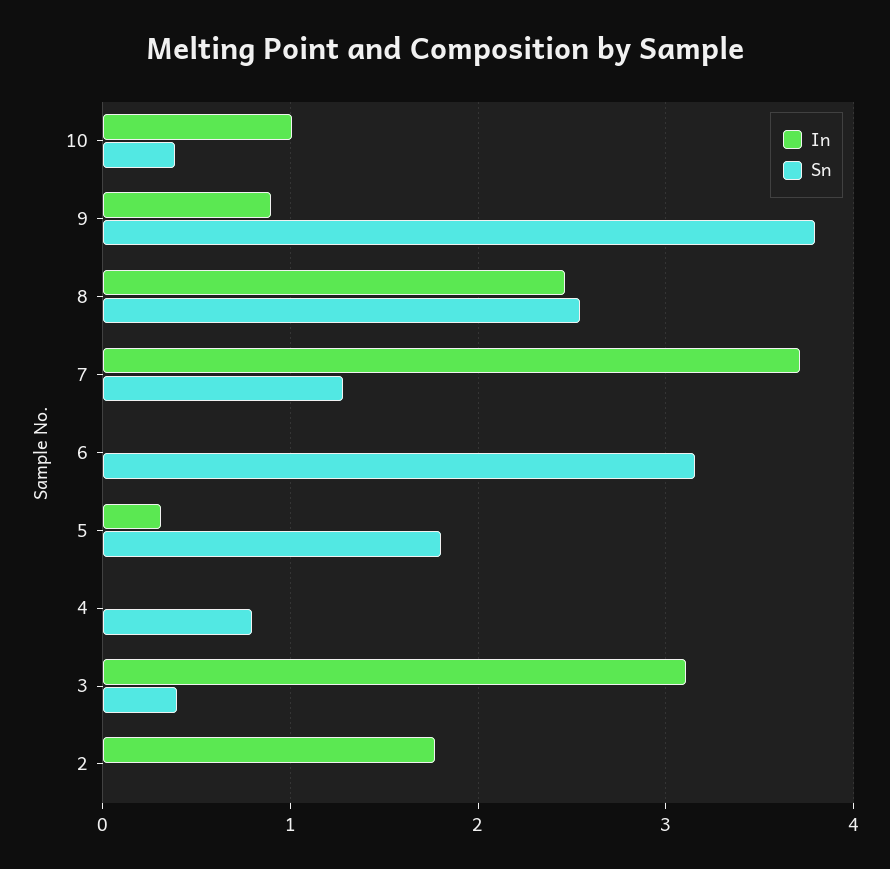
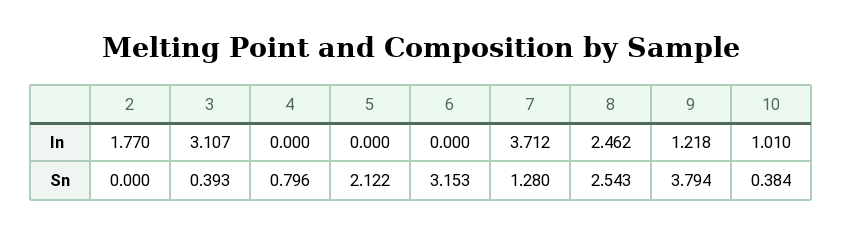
  {
    "In": {
      "10": 1.01,
-     "9": 0.9,
+     "9": 1.218,
      "8": 2.462,
      "7": 3.712,
      "6": 0,
-     "5": 0.3,
+     "5": 0,
      "4": 0,
      "3": 3.107,
      "2": 1.77
    },
    "Sn": {
      "10": 0.384,
      "9": 3.794,
      "8": 2.543,
      "7": 1.28,
      "6": 3.153,
-     "5": 1.8,
+     "5": 2.122,
      "4": 0.796,
      "3": 0.393,
      "2": 0
    }
  }

